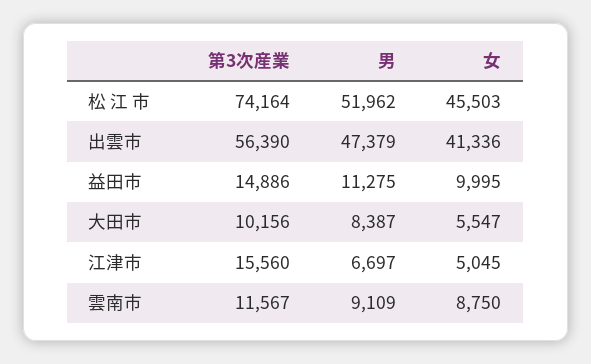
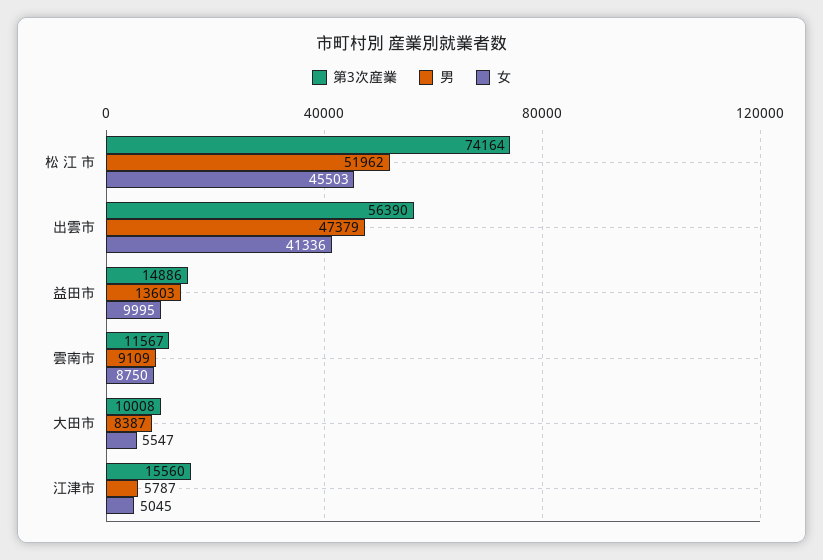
  {
    "第3次産業": {
      "松 江 市": 74164,
      "出雲市": 56390,
      "益田市": 14886,
-     "大田市": 10156,
+     "大田市": 10008,
      "江津市": 15560,
      "雲南市": 11567
    },
    "男": {
      "松 江 市": 51962,
      "出雲市": 47379,
-     "益田市": 11275,
+     "益田市": 13603,
      "大田市": 8387,
-     "江津市": 6697,
+     "江津市": 5787,
      "雲南市": 9109
    },
    "女": {
      "松 江 市": 45503,
      "出雲市": 41336,
      "益田市": 9995,
      "大田市": 5547,
      "江津市": 5045,
      "雲南市": 8750
    }
  }

